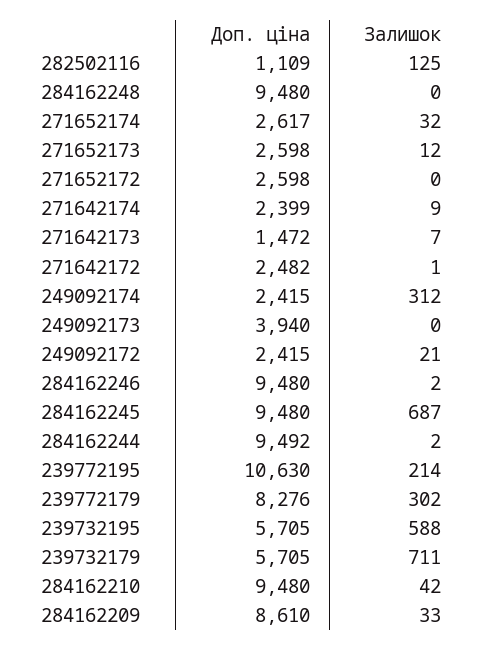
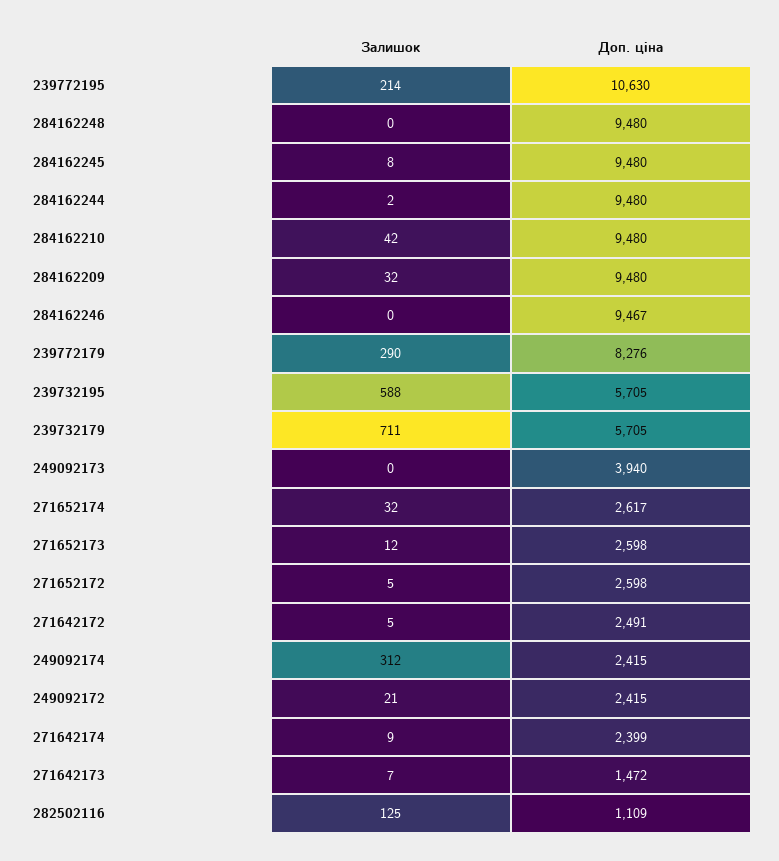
  {
    "Доп. ціна": {
      "282502116": 1109,
      "284162248": 9480,
      "271652174": 2617,
      "271652173": 2598,
      "271652172": 2598,
      "271642174": 2399,
      "271642173": 1472,
-     "271642172": 2482,
+     "271642172": 2491,
      "249092174": 2415,
      "249092173": 3940,
      "249092172": 2415,
-     "284162246": 9480,
+     "284162246": 9467,
      "284162245": 9480,
-     "284162244": 9492,
+     "284162244": 9480,
      "239772195": 10630,
      "239772179": 8276,
      "239732195": 5705,
      "239732179": 5705,
      "284162210": 9480,
-     "284162209": 8610
+     "284162209": 9480
    },
    "Залишок": {
      "282502116": 125,
      "284162248": 0,
      "271652174": 32,
      "271652173": 12,
-     "271652172": 0,
+     "271652172": 5,
      "271642174": 9,
      "271642173": 7,
-     "271642172": 1,
+     "271642172": 5,
      "249092174": 312,
      "249092173": 0,
      "249092172": 21,
-     "284162246": 2,
+     "284162246": 0,
-     "284162245": 687,
+     "284162245": 8,
      "284162244": 2,
      "239772195": 214,
-     "239772179": 302,
+     "239772179": 290,
      "239732195": 588,
      "239732179": 711,
      "284162210": 42,
-     "284162209": 33
+     "284162209": 32
    }
  }

